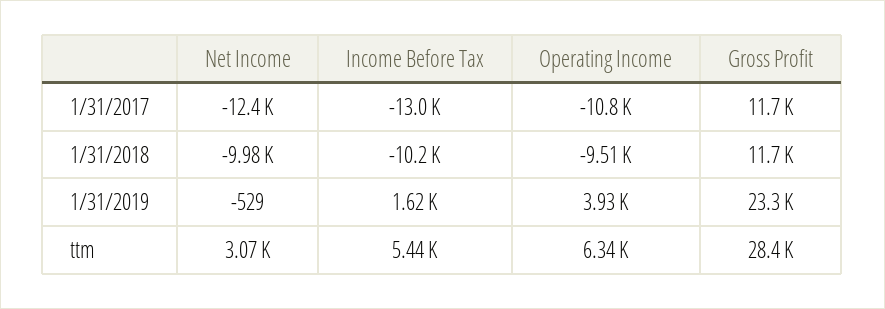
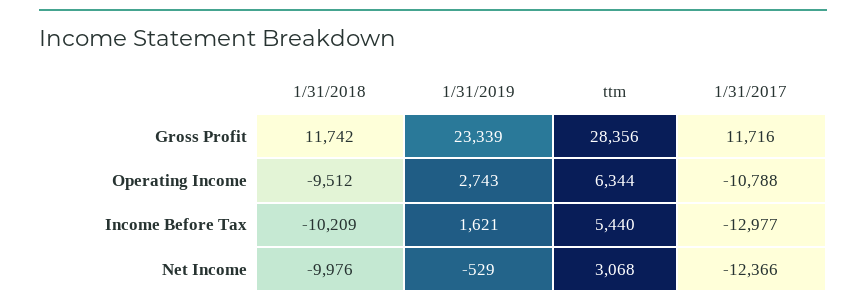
  {
    "Net Income": {
      "1/31/2017": -12366,
      "1/31/2018": -9976,
      "1/31/2019": -529,
      "ttm": 3068
    },
    "Income Before Tax": {
      "1/31/2017": -12977,
      "1/31/2018": -10209,
      "1/31/2019": 1621,
      "ttm": 5440
    },
    "Operating Income": {
      "1/31/2017": -10788,
      "1/31/2018": -9512,
-     "1/31/2019": 3930,
+     "1/31/2019": 2743,
      "ttm": 6344
    },
    "Gross Profit": {
      "1/31/2017": 11716,
      "1/31/2018": 11742,
      "1/31/2019": 23339,
      "ttm": 28356
    }
  }

